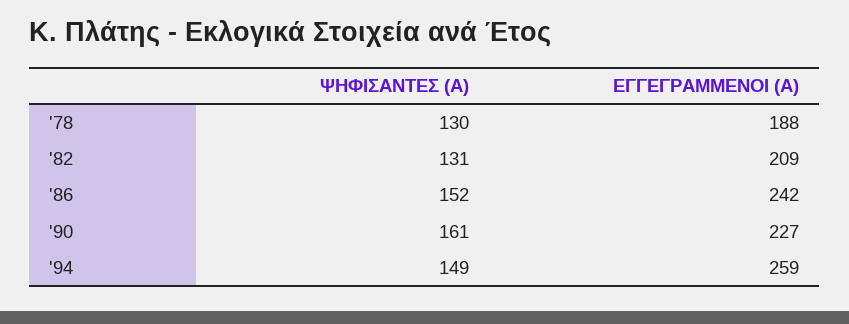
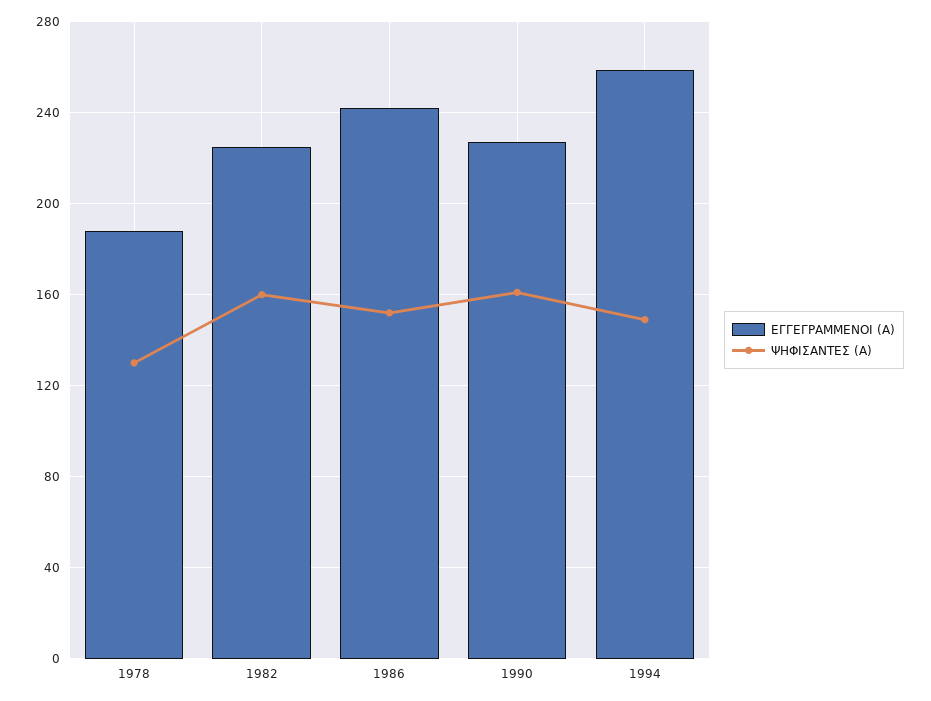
  {
    "ΨΗΦΙΣΑΝΤΕΣ (Α)": {
      "'78": 130,
-     "'82": 131,
+     "'82": 160,
      "'86": 152,
      "'90": 161,
      "'94": 149
    },
    "ΕΓΓΕΓΡΑΜΜΕΝΟΙ (Α)": {
      "'78": 188,
-     "'82": 209,
+     "'82": 225,
      "'86": 242,
      "'90": 227,
      "'94": 259
    }
  }

